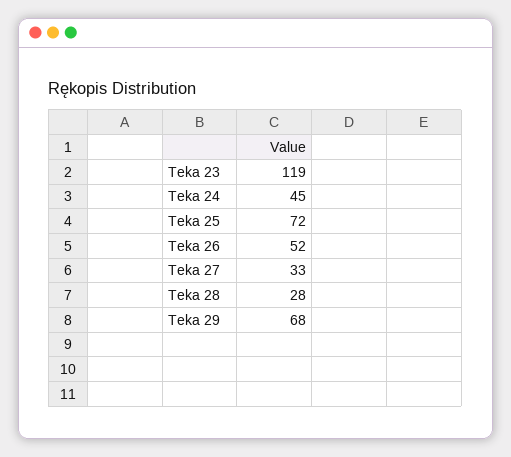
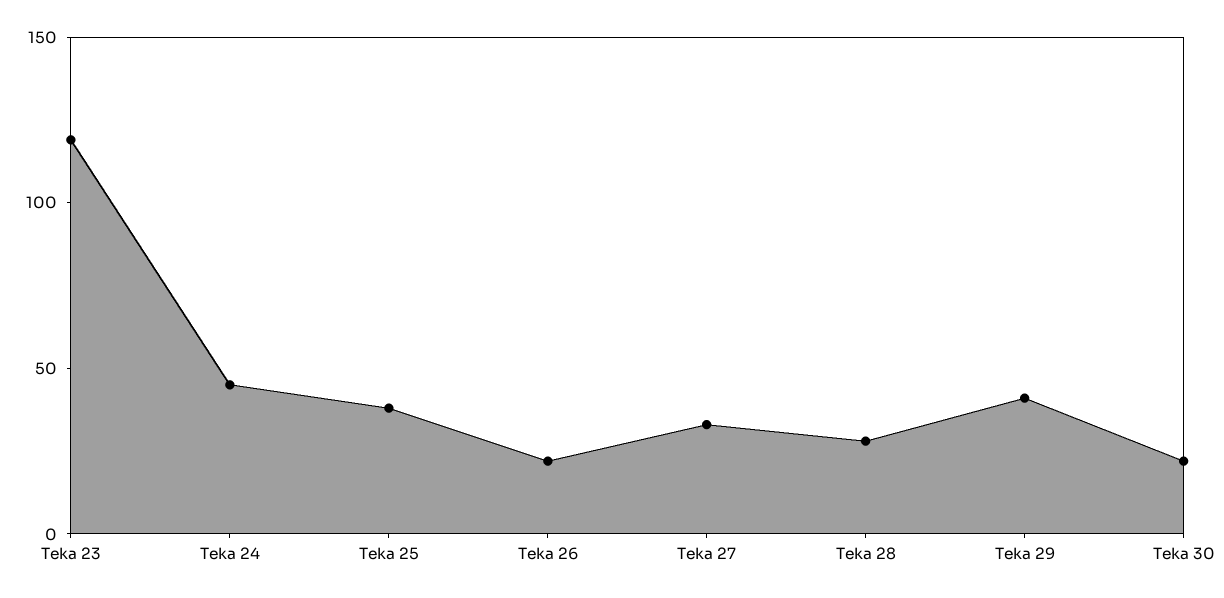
  {
    "Teka 23": 119,
    "Teka 24": 45,
-   "Teka 25": 72,
+   "Teka 25": 40,
-   "Teka 26": 52,
+   "Teka 26": 20,
    "Teka 27": 33,
    "Teka 28": 28,
-   "Teka 29": 68
+   "Teka 29": 40,
+   "Teka 30": 20
  }

